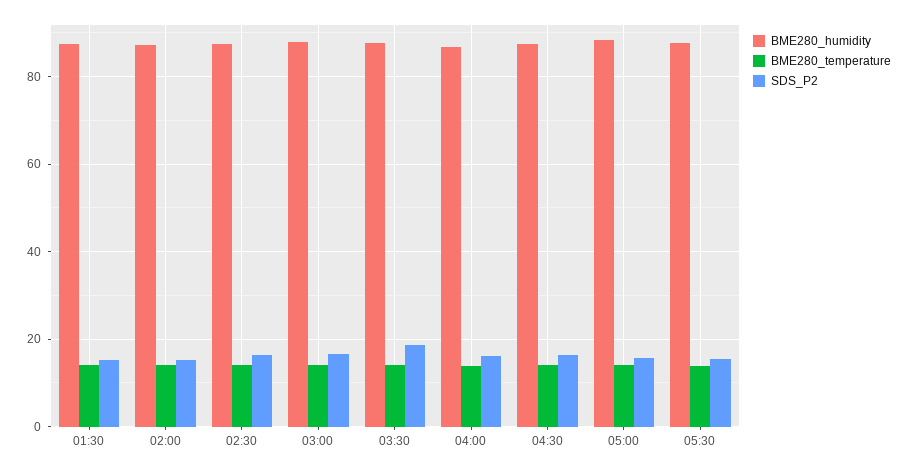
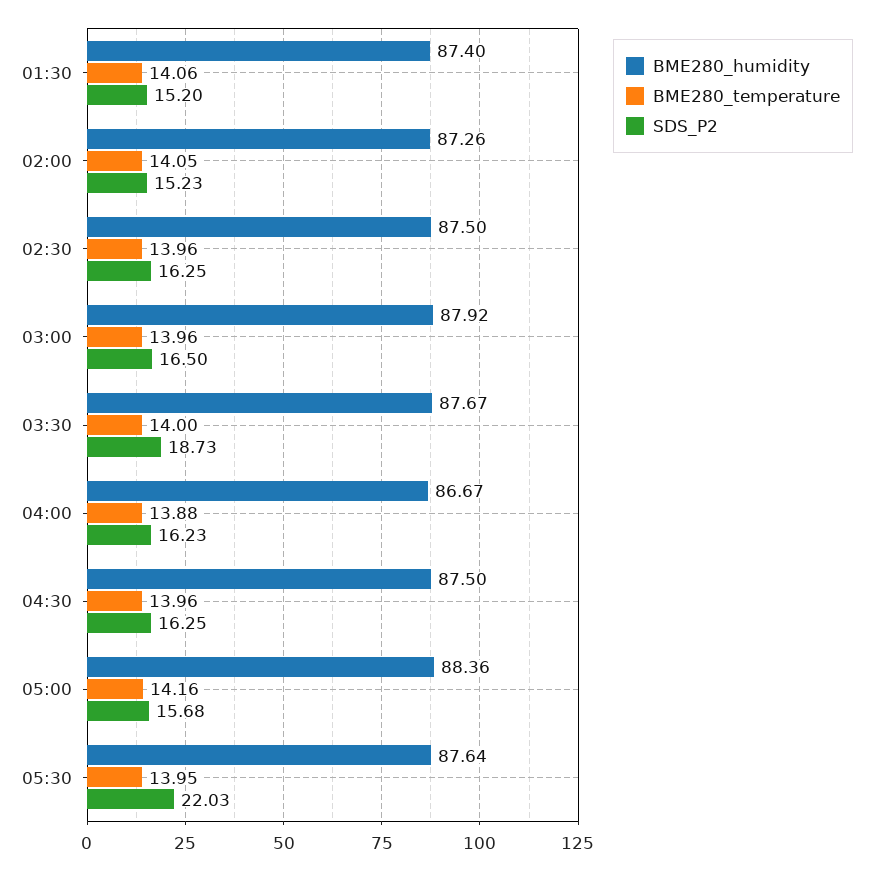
  {
    "BME280_humidity": {
      "01:30": 87.4,
      "02:00": 87.26,
      "02:30": 87.5,
      "03:00": 87.92,
      "03:30": 87.67,
      "04:00": 86.67,
      "04:30": 87.5,
      "05:00": 88.36,
      "05:30": 87.64
    },
    "BME280_temperature": {
      "01:30": 14.06,
      "02:00": 14.05,
      "02:30": 13.96,
      "03:00": 13.96,
      "03:30": 14,
      "04:00": 13.88,
      "04:30": 13.96,
      "05:00": 14.16,
      "05:30": 13.95
    },
    "SDS_P2": {
      "01:30": 15.2,
      "02:00": 15.23,
      "02:30": 16.25,
      "03:00": 16.5,
      "03:30": 18.73,
      "04:00": 16.23,
      "04:30": 16.25,
      "05:00": 15.68,
-     "05:30": 16
+     "05:30": 22.03
    }
  }

